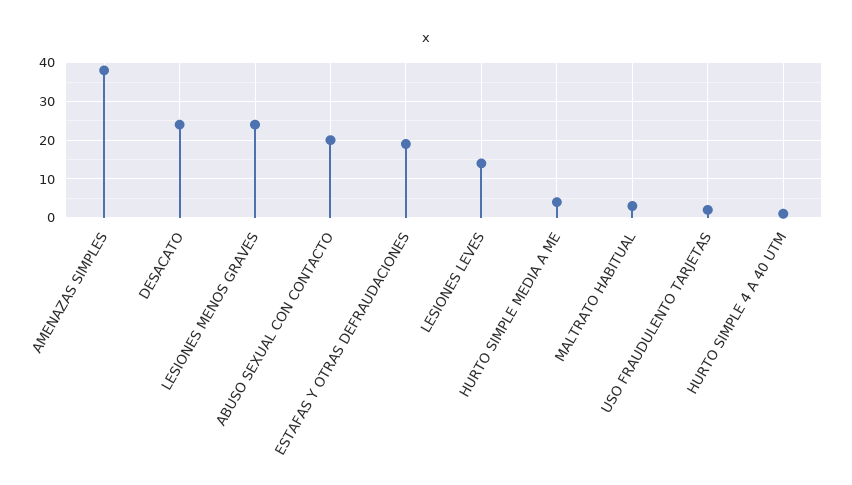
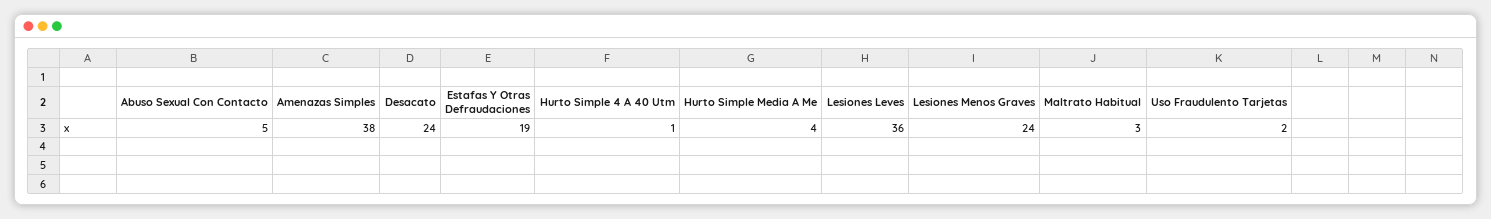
  {
    "AMENAZAS SIMPLES": 38,
    "DESACATO": 24,
    "LESIONES MENOS GRAVES": 24,
-   "ABUSO SEXUAL CON CONTACTO": 20,
+   "ABUSO SEXUAL CON CONTACTO": 5,
    "ESTAFAS Y OTRAS DEFRAUDACIONES": 19,
-   "LESIONES LEVES": 15,
+   "LESIONES LEVES": 36,
    "HURTO SIMPLE MEDIA A ME": 4,
    "MALTRATO HABITUAL": 3,
    "USO FRAUDULENTO TARJETAS": 2,
    "HURTO SIMPLE 4 A 40 UTM": 1
  }

